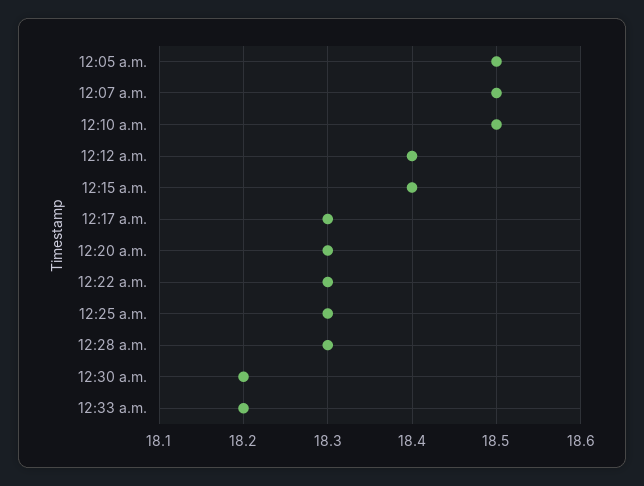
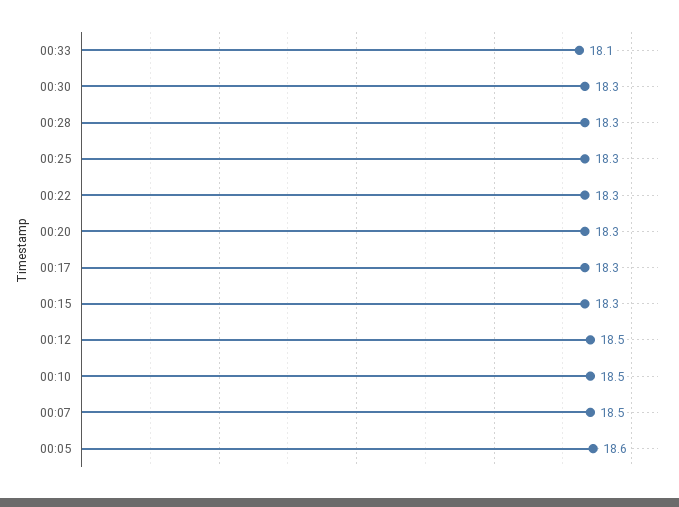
  {
-   "12:05 a.m.": 18.5,
+   "12:05 a.m.": 18.6,
    "12:07 a.m.": 18.5,
    "12:10 a.m.": 18.5,
-   "12:12 a.m.": 18.4,
+   "12:12 a.m.": 18.5,
-   "12:15 a.m.": 18.4,
+   "12:15 a.m.": 18.3,
    "12:17 a.m.": 18.3,
    "12:20 a.m.": 18.3,
    "12:22 a.m.": 18.3,
    "12:25 a.m.": 18.3,
    "12:28 a.m.": 18.3,
-   "12:30 a.m.": 18.2,
+   "12:30 a.m.": 18.3,
-   "12:33 a.m.": 18.2
+   "12:33 a.m.": 18.1
  }

